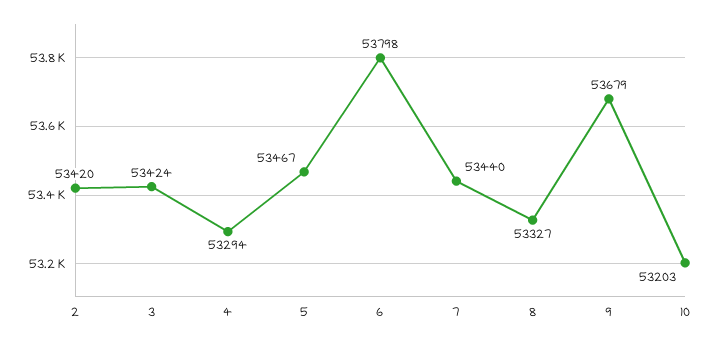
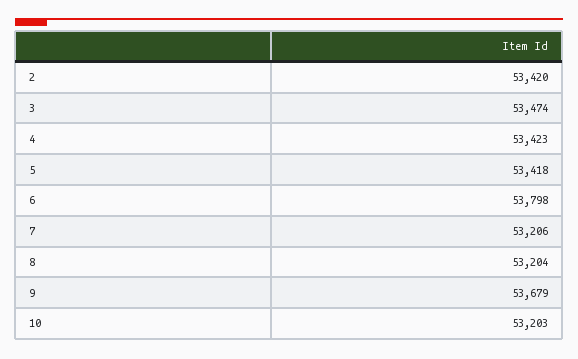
  {
    "2": 53420,
-   "3": 53424,
+   "3": 53474,
-   "4": 53294,
+   "4": 53423,
-   "5": 53467,
+   "5": 53418,
    "6": 53798,
-   "7": 53440,
+   "7": 53206,
-   "8": 53327,
+   "8": 53204,
    "9": 53679,
    "10": 53203
  }

